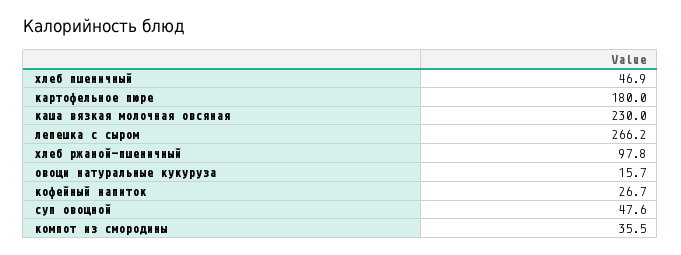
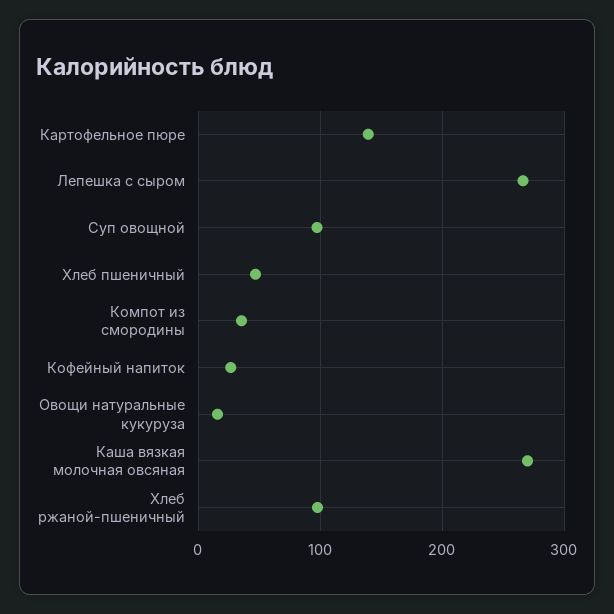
  {
    "хлеб пшеничный": 46.9,
-   "картофельное пюре": 180,
+   "картофельное пюре": 140,
-   "каша вязкая молочная овсяная": 230,
+   "каша вязкая молочная овсяная": 270,
    "лепешка с сыром": 266.2,
    "хлеб ржаной-пшеничный": 97.8,
    "овощи натуральные кукуруза": 15.7,
    "кофейный напиток": 26.7,
-   "суп овощной": 47.6,
+   "суп овощной": 100,
    "компот из смородины": 35.5
  }

